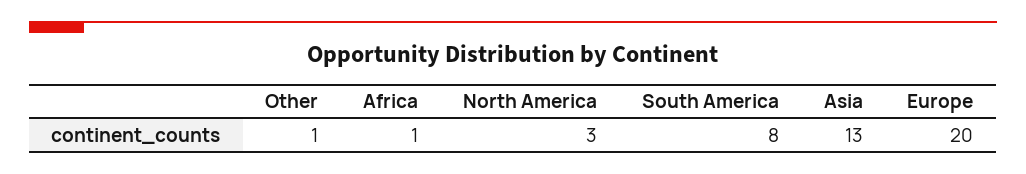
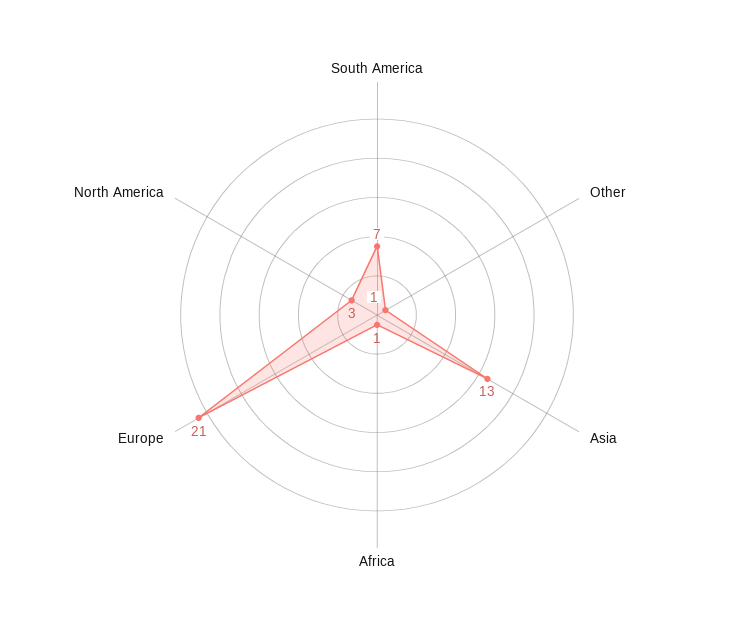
  {
    "Other": 1,
    "Africa": 1,
    "North America": 3,
-   "South America": 8,
+   "South America": 7,
    "Asia": 13,
-   "Europe": 20
+   "Europe": 21
  }

